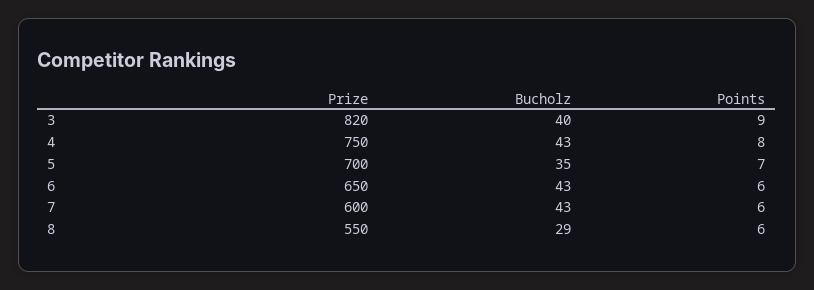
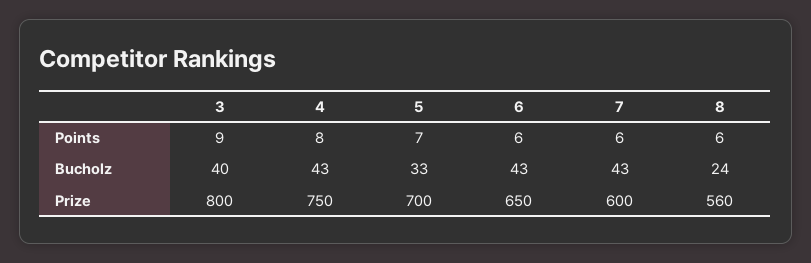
  {
    "Prize": {
-     "3": 820,
+     "3": 800,
      "4": 750,
      "5": 700,
      "6": 650,
      "7": 600,
-     "8": 550
+     "8": 560
    },
    "Bucholz": {
      "3": 40,
      "4": 43,
-     "5": 35,
+     "5": 33,
      "6": 43,
      "7": 43,
-     "8": 29
+     "8": 24
    },
    "Points": {
      "3": 9,
      "4": 8,
      "5": 7,
      "6": 6,
      "7": 6,
      "8": 6
    }
  }

